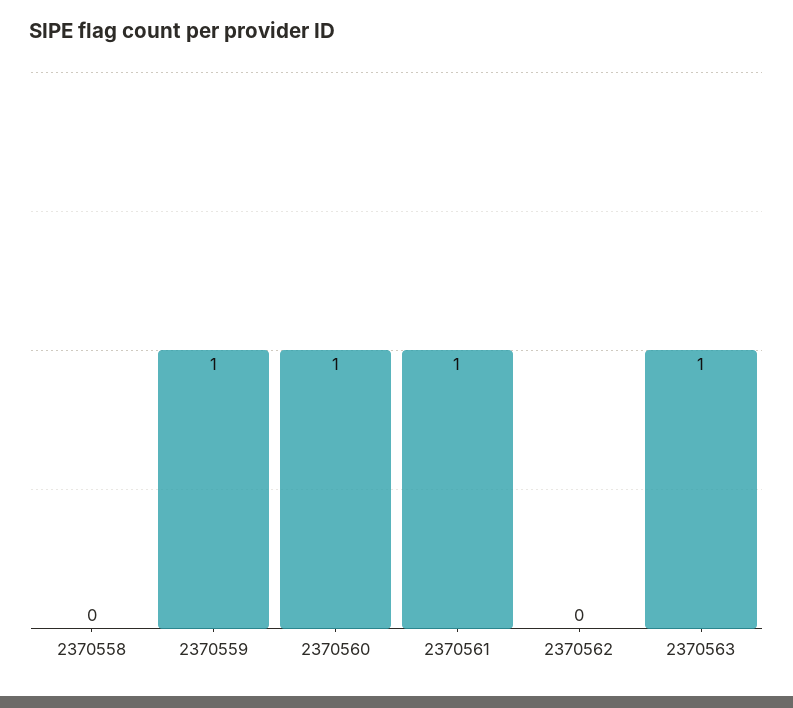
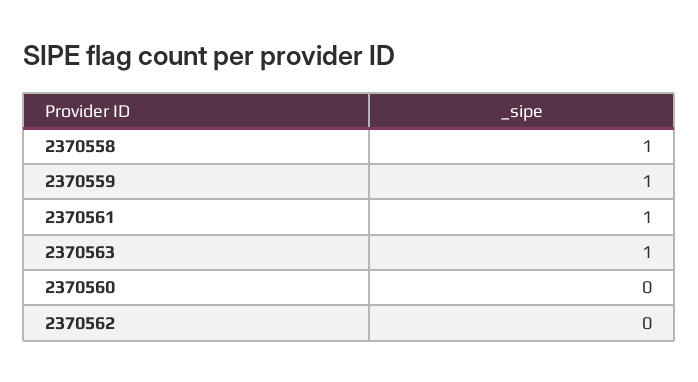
  {
-   "2370558": 0,
+   "2370558": 1,
    "2370559": 1,
-   "2370560": 1,
+   "2370560": 0,
    "2370561": 1,
    "2370562": 0,
    "2370563": 1
  }

